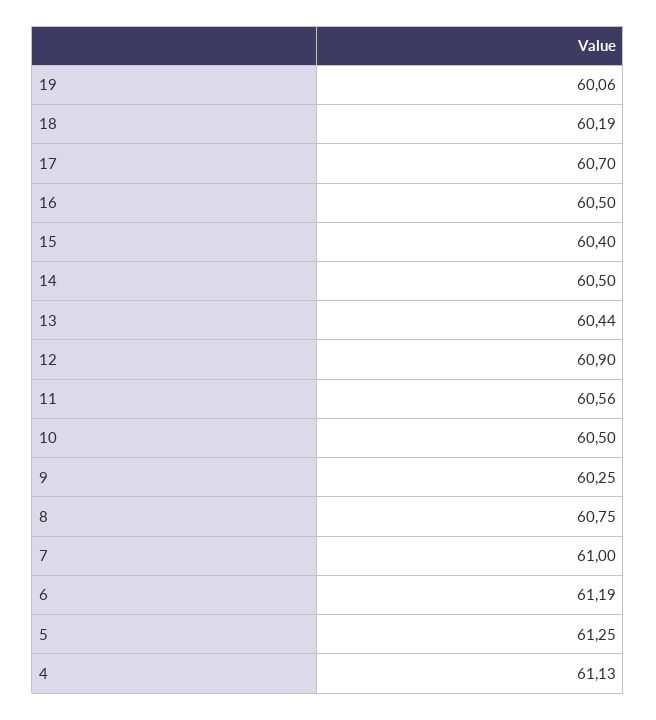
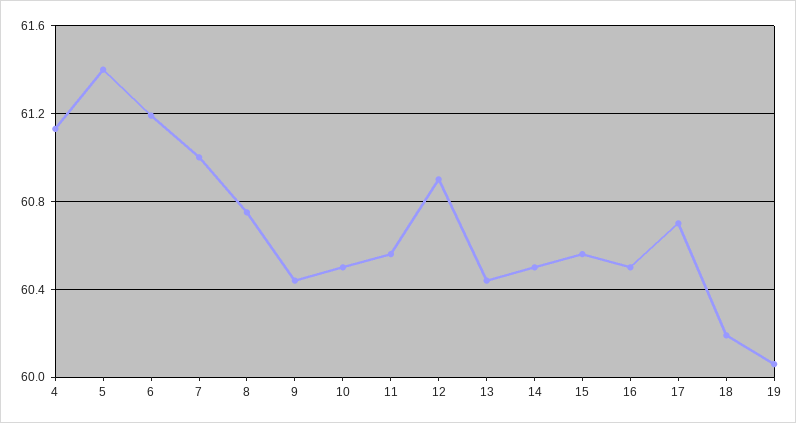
  {
    "19": 60.06,
    "18": 60.19,
    "17": 60.7,
    "16": 60.5,
-   "15": 60.4,
+   "15": 60.55,
    "14": 60.5,
    "13": 60.44,
    "12": 60.9,
    "11": 60.56,
    "10": 60.5,
-   "9": 60.25,
+   "9": 60.45,
    "8": 60.75,
    "7": 61,
    "6": 61.19,
-   "5": 61.25,
+   "5": 61.4,
    "4": 61.13
  }

